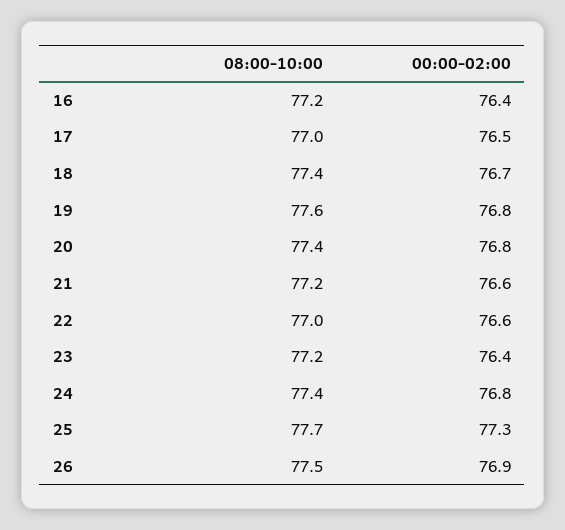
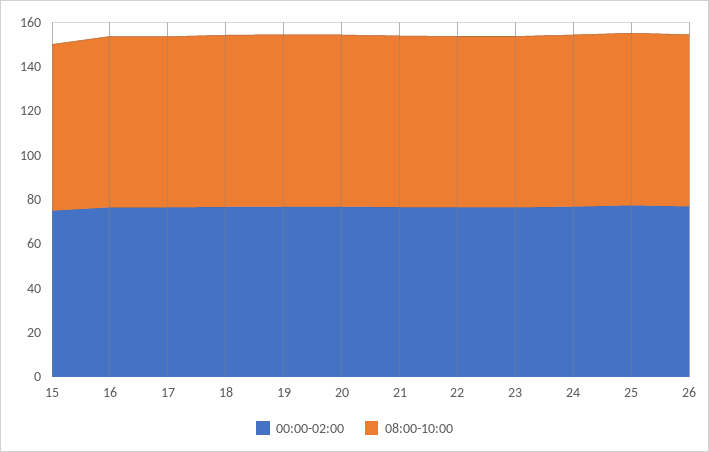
  {
    "08:00-10:00": {
      "16": 77.2,
      "17": 77,
      "18": 77.4,
      "19": 77.6,
      "20": 77.4,
      "21": 77.2,
      "22": 77,
      "23": 77.2,
      "24": 77.4,
      "25": 77.7,
-     "26": 77.5
+     "26": 77.5,
+     "15": 75
    },
    "00:00-02:00": {
      "16": 76.4,
      "17": 76.5,
      "18": 76.7,
      "19": 76.8,
      "20": 76.8,
      "21": 76.6,
      "22": 76.6,
      "23": 76.4,
      "24": 76.8,
      "25": 77.3,
-     "26": 76.9
+     "26": 76.9,
+     "15": 75
    }
  }

